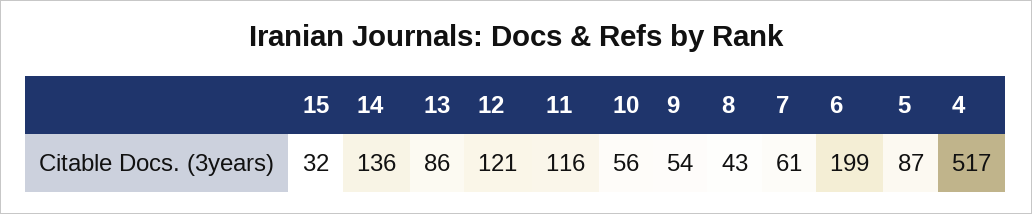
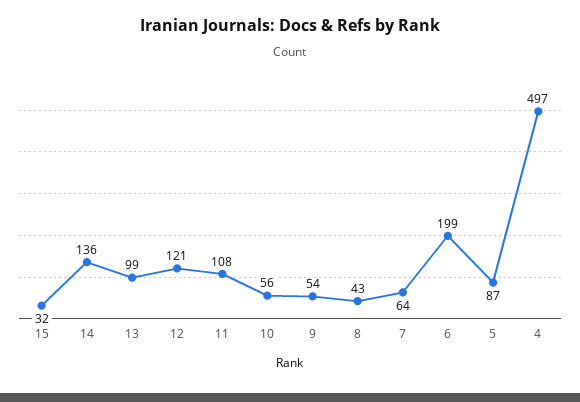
  {
    "15": 32,
    "14": 136,
-   "13": 86,
+   "13": 99,
    "12": 121,
-   "11": 116,
+   "11": 108,
    "10": 56,
    "9": 54,
    "8": 43,
-   "7": 61,
+   "7": 64,
    "6": 199,
    "5": 87,
-   "4": 517
+   "4": 497
  }

